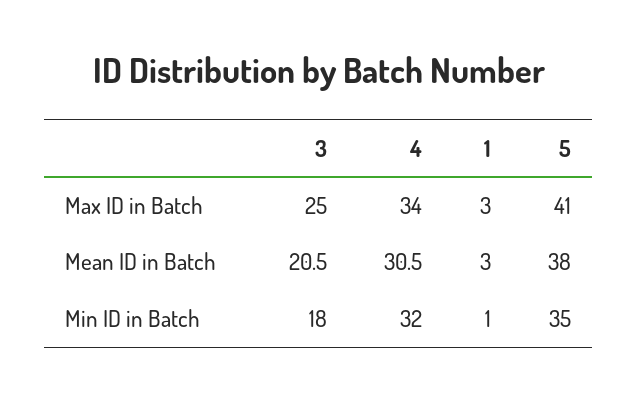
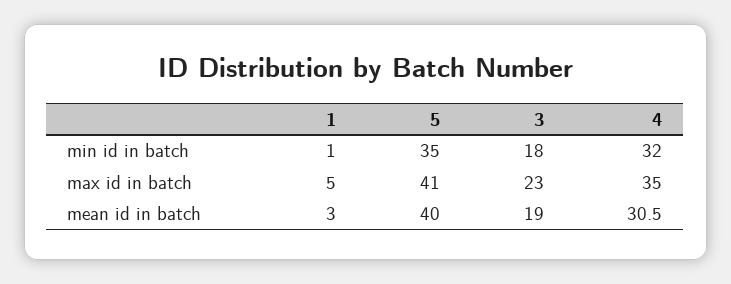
  {
    "3": {
-     "Max ID in Batch": 25,
+     "Max ID in Batch": 23,
-     "Mean ID in Batch": 20.5,
+     "Mean ID in Batch": 19,
      "Min ID in Batch": 18
    },
    "4": {
-     "Max ID in Batch": 34,
+     "Max ID in Batch": 35,
      "Mean ID in Batch": 30.5,
      "Min ID in Batch": 32
    },
    "1": {
-     "Max ID in Batch": 3,
+     "Max ID in Batch": 5,
      "Mean ID in Batch": 3,
      "Min ID in Batch": 1
    },
    "5": {
      "Max ID in Batch": 41,
-     "Mean ID in Batch": 38,
+     "Mean ID in Batch": 40,
      "Min ID in Batch": 35
    }
  }

